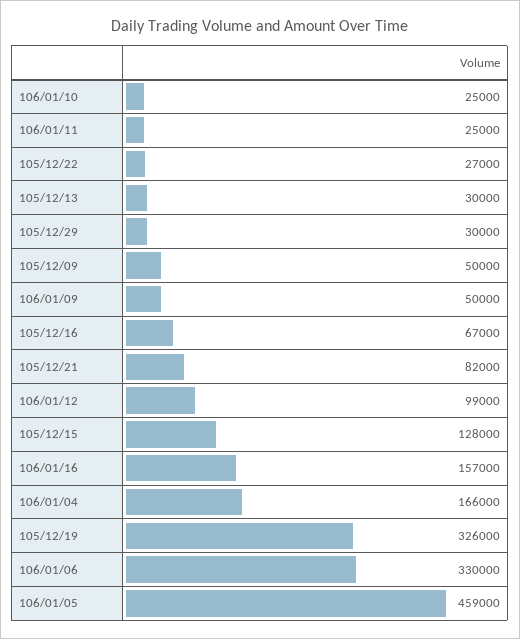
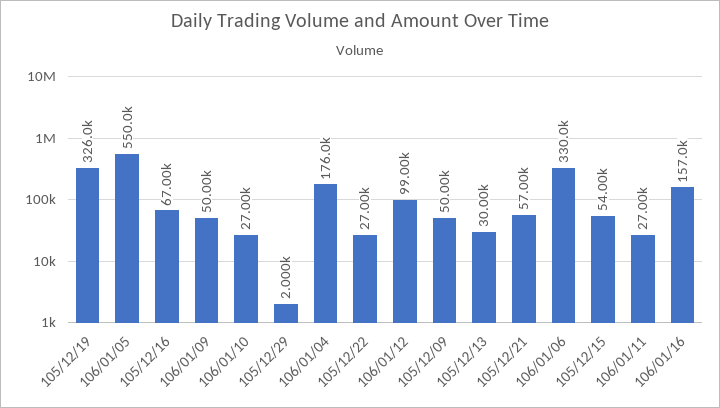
  {
-   "106/01/10": 25000,
+   "106/01/10": 27000,
-   "106/01/11": 25000,
+   "106/01/11": 27000,
    "105/12/22": 27000,
    "105/12/13": 30000,
-   "105/12/29": 30000,
+   "105/12/29": 2000,
    "105/12/09": 50000,
    "106/01/09": 50000,
    "105/12/16": 67000,
-   "105/12/21": 82000,
+   "105/12/21": 57000,
    "106/01/12": 99000,
-   "105/12/15": 128000,
+   "105/12/15": 54000,
    "106/01/16": 157000,
-   "106/01/04": 166000,
+   "106/01/04": 176000,
    "105/12/19": 326000,
    "106/01/06": 330000,
-   "106/01/05": 459000
+   "106/01/05": 550000
  }

